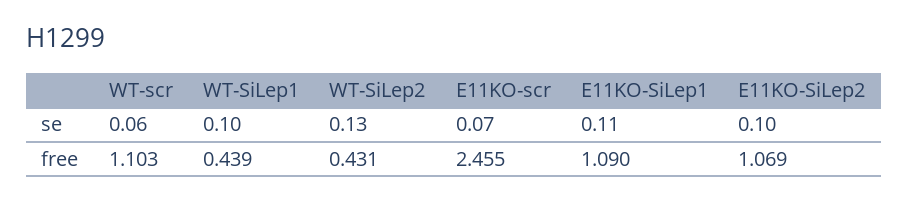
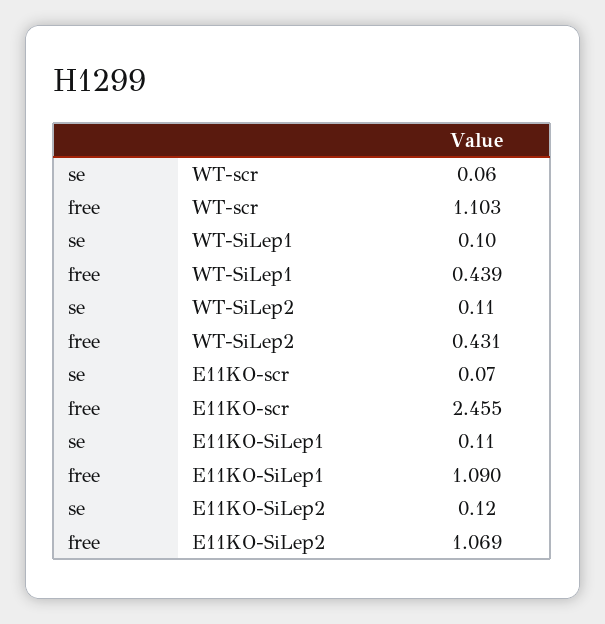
  {
    "WT-scr": {
      "se": 0.06,
      "free": 1.103
    },
    "WT-SiLep1": {
      "se": 0.1,
      "free": 0.439
    },
    "WT-SiLep2": {
-     "se": 0.13,
+     "se": 0.11,
      "free": 0.431
    },
    "E11KO-scr": {
      "se": 0.07,
      "free": 2.455
    },
    "E11KO-SiLep1": {
      "se": 0.11,
      "free": 1.09
    },
    "E11KO-SiLep2": {
-     "se": 0.1,
+     "se": 0.12,
      "free": 1.069
    }
  }

